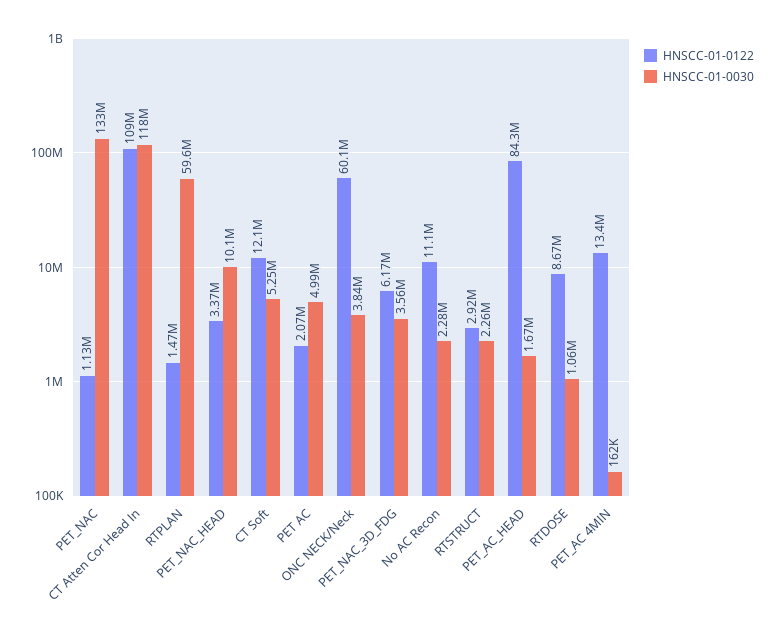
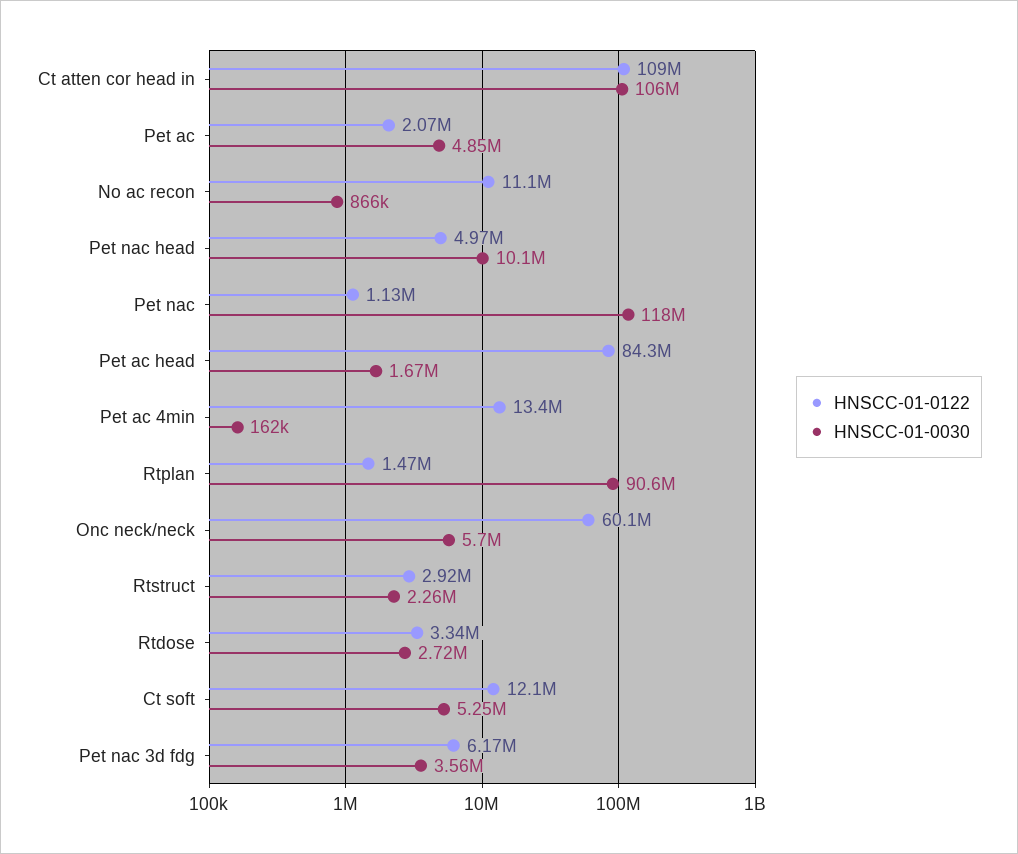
  {
    "HNSCC-01-0122": {
      "PET_NAC": 1130000,
      "CT Atten Cor Head In": 109000000,
      "RTPLAN": 1470000,
-     "PET_NAC_HEAD": 3370000,
+     "PET_NAC_HEAD": 4970000,
      "CT Soft": 12100000,
      "PET AC": 2070000,
      "ONC NECK/Neck": 60100000,
      "PET_NAC_3D_FDG": 6170000,
      "No AC Recon": 11100000,
      "RTSTRUCT": 2920000,
      "PET_AC_HEAD": 84300000,
-     "RTDOSE": 8670000,
+     "RTDOSE": 3340000,
      "PET_AC 4MIN": 13400000
    },
    "HNSCC-01-0030": {
-     "PET_NAC": 133000000,
+     "PET_NAC": 118000000,
-     "CT Atten Cor Head In": 118000000,
+     "CT Atten Cor Head In": 106000000,
-     "RTPLAN": 59600000,
+     "RTPLAN": 90600000,
      "PET_NAC_HEAD": 10100000,
      "CT Soft": 5250000,
-     "PET AC": 4990000,
+     "PET AC": 4850000,
-     "ONC NECK/Neck": 3840000,
+     "ONC NECK/Neck": 5700000,
      "PET_NAC_3D_FDG": 3560000,
-     "No AC Recon": 2280000,
+     "No AC Recon": 866000,
      "RTSTRUCT": 2260000,
      "PET_AC_HEAD": 1670000,
-     "RTDOSE": 1060000,
+     "RTDOSE": 2720000,
      "PET_AC 4MIN": 162000
    }
  }

